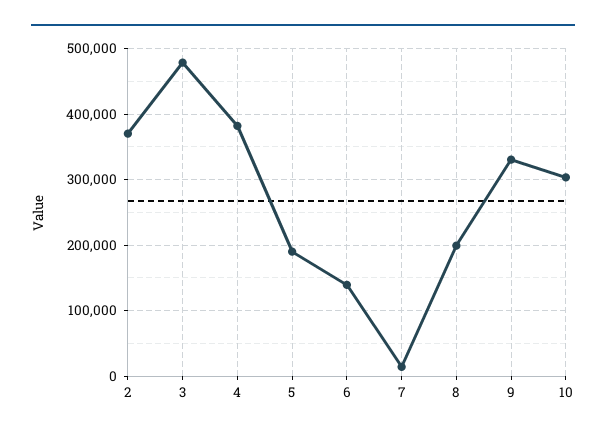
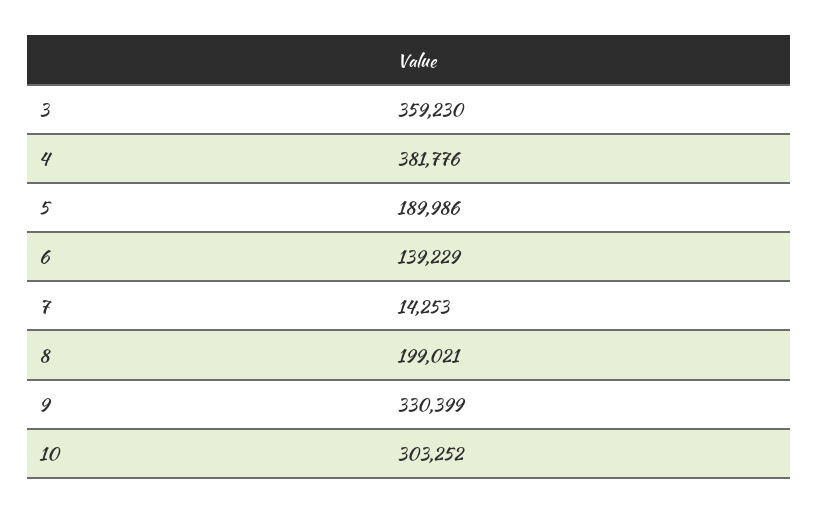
  {
-   "2": 370000,
-   "3": 480000,
+   "3": 359230,
    "4": 381776,
    "5": 189986,
    "6": 139229,
    "7": 14253,
    "8": 199021,
    "9": 330399,
    "10": 303252
  }

